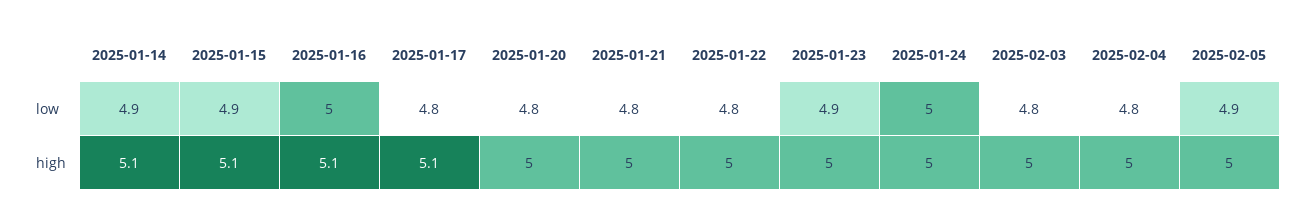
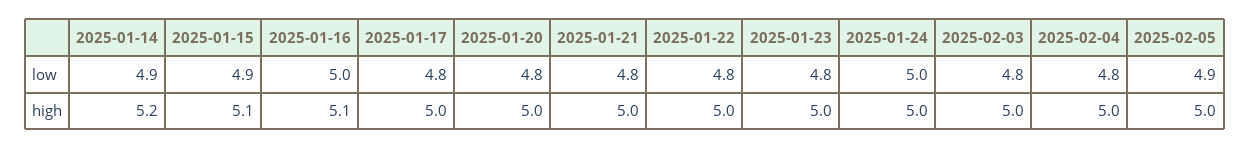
  {
    "2025-01-14": {
      "low": 4.9,
-     "high": 5.1
+     "high": 5.2
    },
    "2025-01-15": {
      "low": 4.9,
      "high": 5.1
    },
    "2025-01-16": {
      "low": 5,
      "high": 5.1
    },
    "2025-01-17": {
      "low": 4.8,
-     "high": 5.1
+     "high": 5
    },
    "2025-01-20": {
      "low": 4.8,
      "high": 5
    },
    "2025-01-21": {
      "low": 4.8,
      "high": 5
    },
    "2025-01-22": {
      "low": 4.8,
      "high": 5
    },
    "2025-01-23": {
-     "low": 4.9,
+     "low": 4.8,
      "high": 5
    },
    "2025-01-24": {
      "low": 5,
      "high": 5
    },
    "2025-02-03": {
      "low": 4.8,
      "high": 5
    },
    "2025-02-04": {
      "low": 4.8,
      "high": 5
    },
    "2025-02-05": {
      "low": 4.9,
      "high": 5
    }
  }

